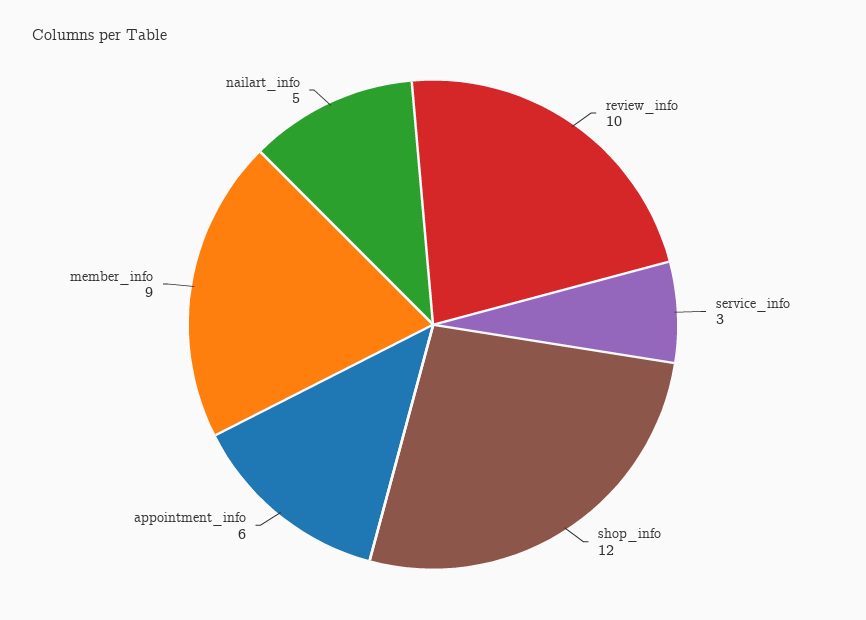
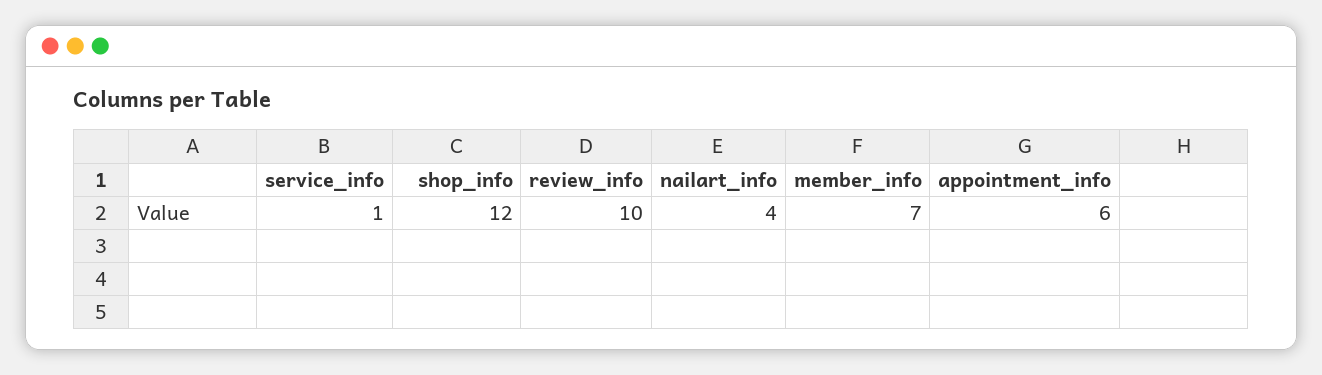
  {
    "review_info": 10,
-   "service_info": 3,
+   "service_info": 1,
    "shop_info": 12,
    "appointment_info": 6,
-   "member_info": 9,
+   "member_info": 7,
-   "nailart_info": 5
+   "nailart_info": 4
  }

